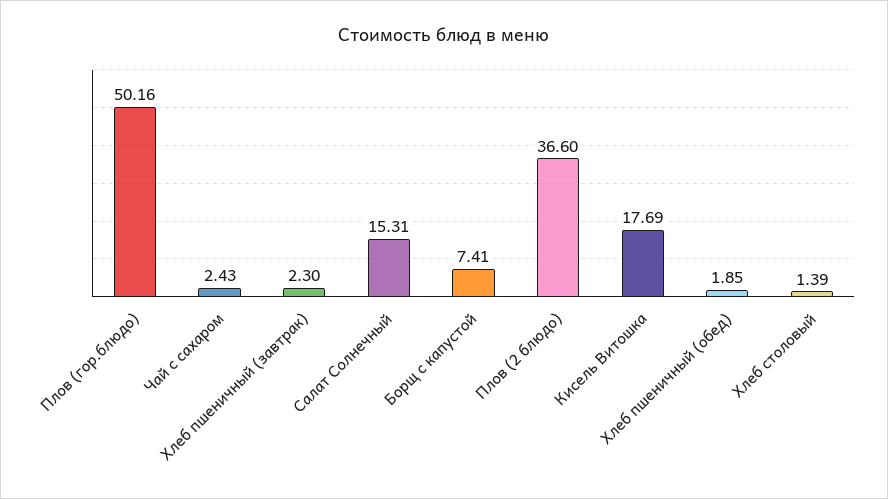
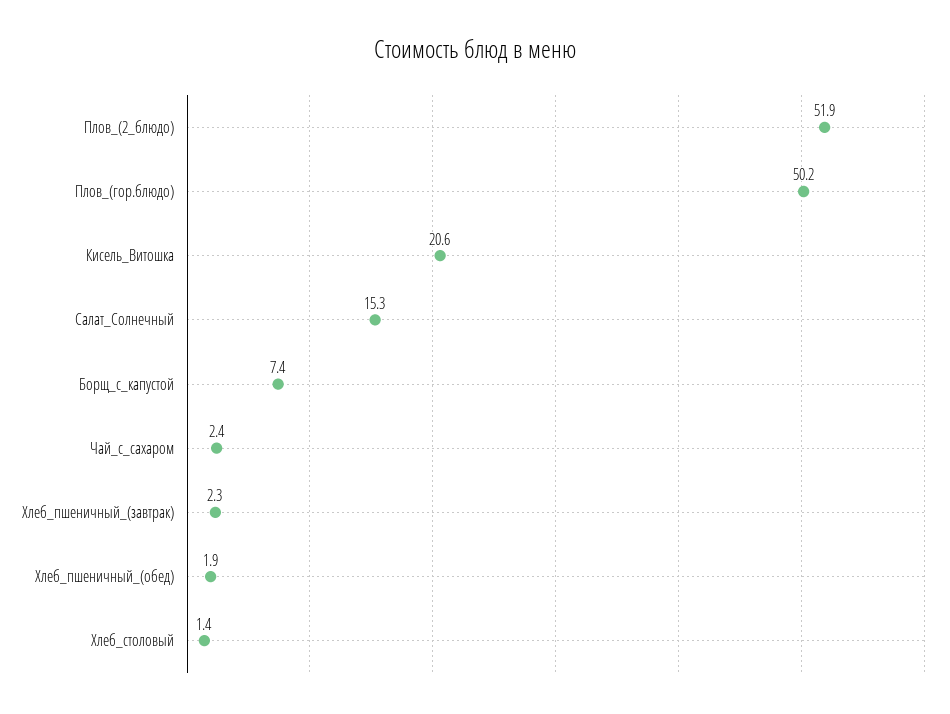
  {
    "Плов (гор.блюдо)": 50.16,
    "Чай с сахаром": 2.43,
    "Хлеб пшеничный (завтрак)": 2.3,
    "Салат Солнечный": 15.31,
    "Борщ с капустой": 7.41,
-   "Плов (2 блюдо)": 36.6,
+   "Плов (2 блюдо)": 51.9,
-   "Кисель Витошка": 17.69,
+   "Кисель Витошка": 20.6,
    "Хлеб пшеничный (обед)": 1.85,
    "Хлеб столовый": 1.39
  }

